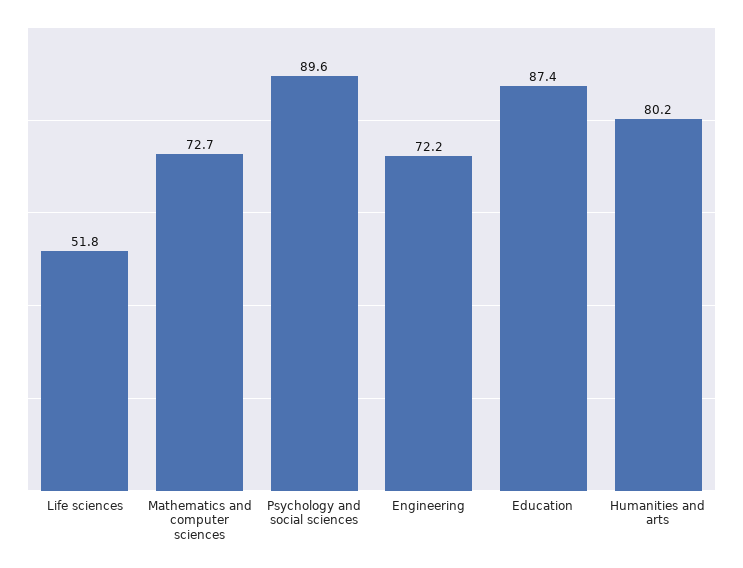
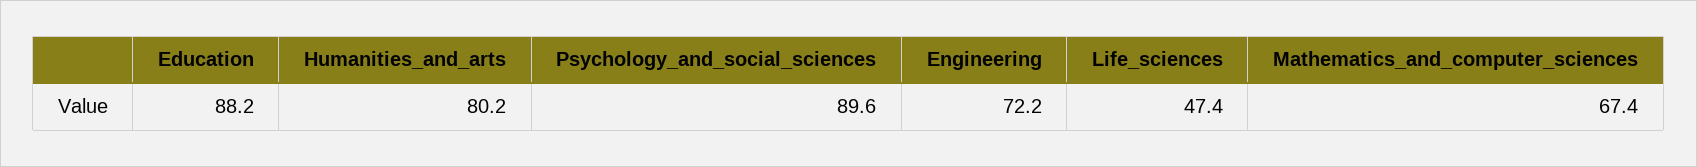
  {
-   "Life sciences": 51.8,
+   "Life sciences": 47.4,
-   "Mathematics and computer sciences": 72.7,
+   "Mathematics and computer sciences": 67.4,
    "Psychology and social sciences": 89.6,
    "Engineering": 72.2,
-   "Education": 87.4,
+   "Education": 88.2,
    "Humanities and arts": 80.2
  }

